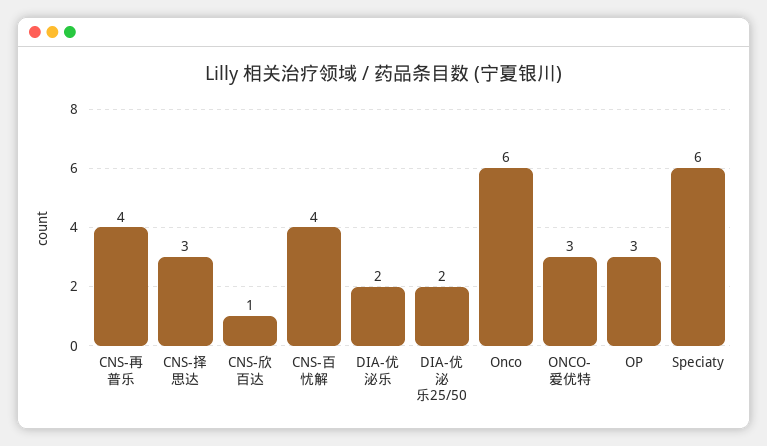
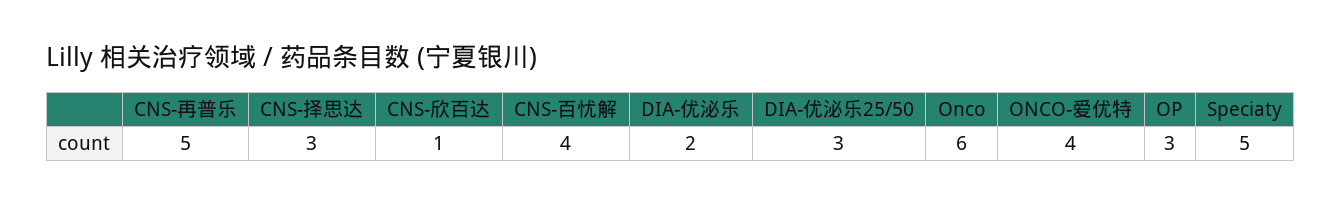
  {
-   "CNS-再普乐": 4,
+   "CNS-再普乐": 5,
    "CNS-择思达": 3,
    "CNS-欣百达": 1,
    "CNS-百忧解": 4,
    "DIA-优泌乐": 2,
-   "DIA-优泌乐25/50": 2,
+   "DIA-优泌乐25/50": 3,
    "Onco": 6,
-   "ONCO-爱优特": 3,
+   "ONCO-爱优特": 4,
    "OP": 3,
-   "Speciaty": 6
+   "Speciaty": 5
  }

